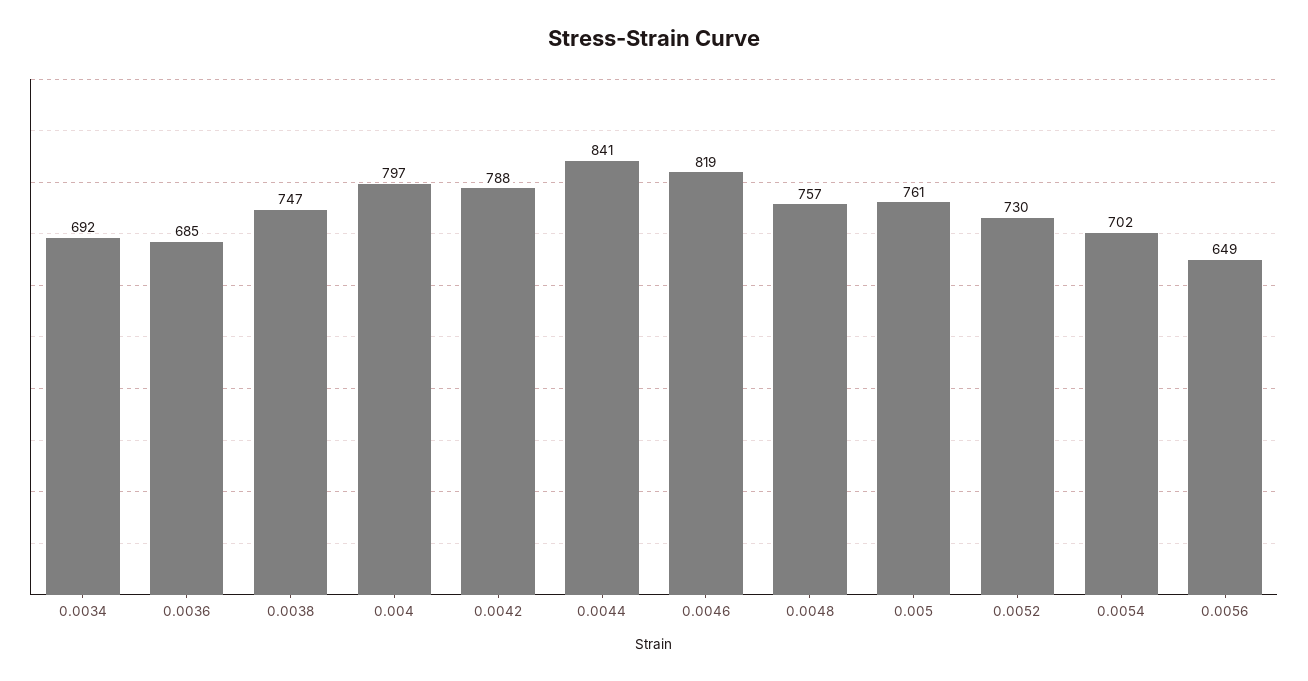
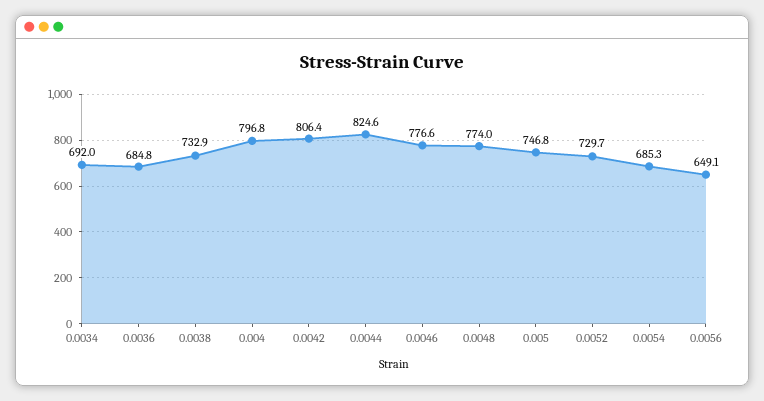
  {
    "0.0034": 692,
    "0.0036": 684.8,
-   "0.0038": 747,
+   "0.0038": 732.9,
    "0.004": 796.8,
-   "0.0042": 788,
+   "0.0042": 806.4,
-   "0.0044": 841,
+   "0.0044": 824.6,
-   "0.0046": 819,
+   "0.0046": 776.6,
-   "0.0048": 757,
+   "0.0048": 774,
-   "0.005": 761,
+   "0.005": 746.8,
    "0.0052": 729.7,
-   "0.0054": 702,
+   "0.0054": 685.3,
    "0.0056": 649.1
  }

